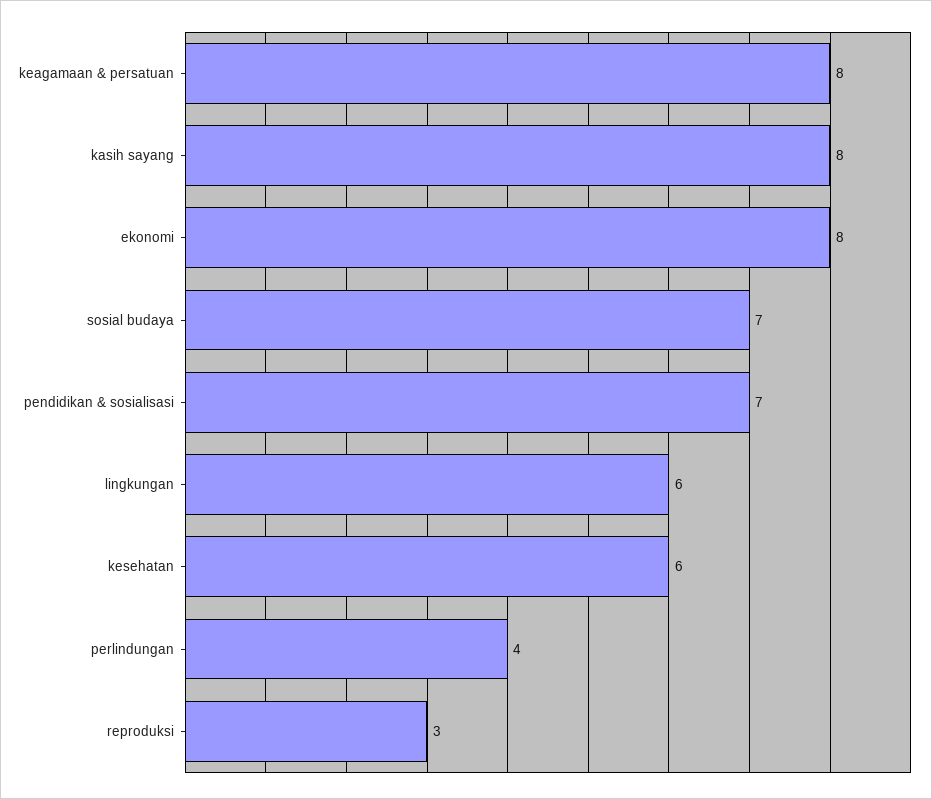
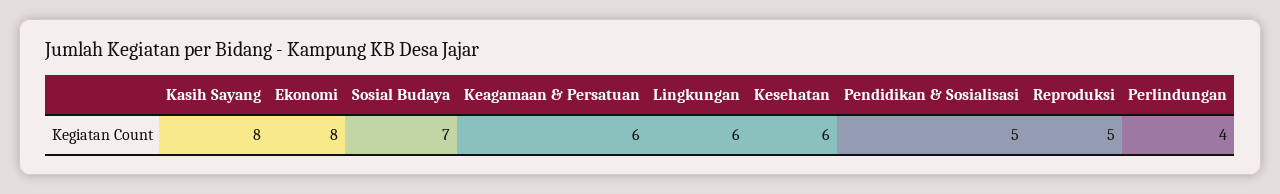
  {
-   "keagamaan & persatuan": 8,
+   "keagamaan & persatuan": 6,
    "kasih sayang": 8,
    "ekonomi": 8,
    "sosial budaya": 7,
-   "pendidikan & sosialisasi": 7,
+   "pendidikan & sosialisasi": 5,
    "lingkungan": 6,
    "kesehatan": 6,
    "perlindungan": 4,
-   "reproduksi": 3
+   "reproduksi": 5
  }

